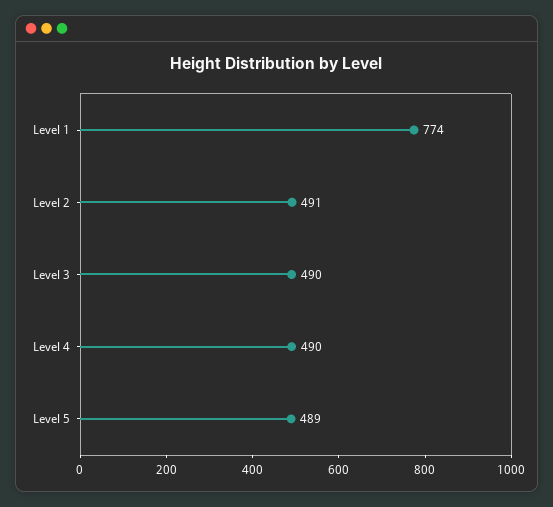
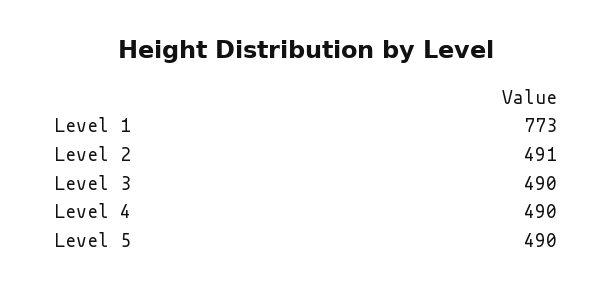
  {
-   "Level 1": 774,
+   "Level 1": 773,
    "Level 2": 491,
    "Level 3": 490,
    "Level 4": 490,
-   "Level 5": 489
+   "Level 5": 490
  }

